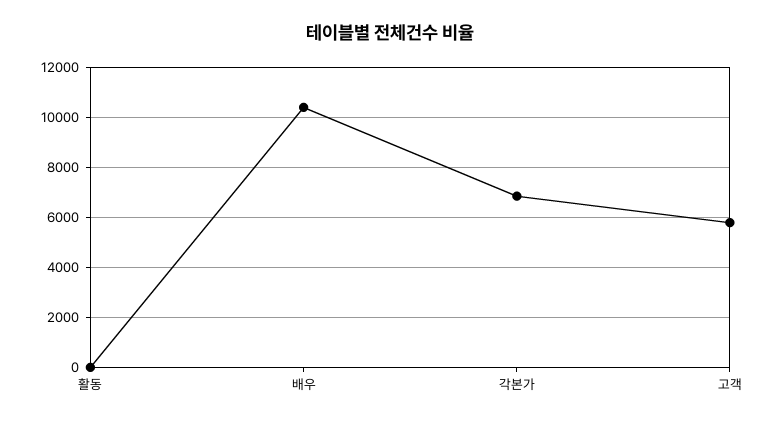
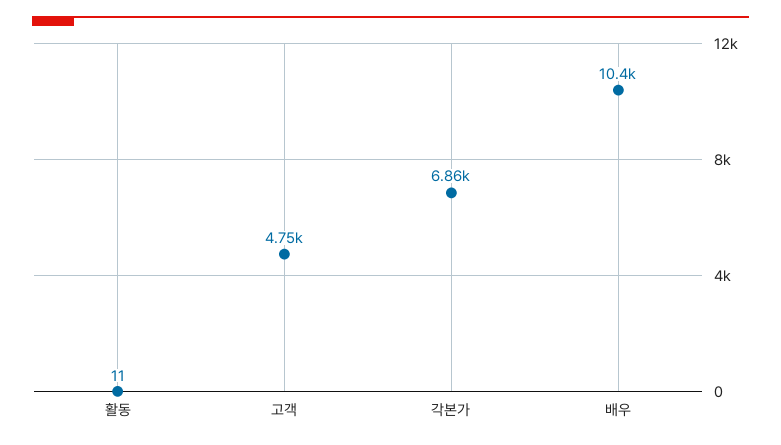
  {
    "활동": 11,
    "배우": 10400,
    "각본가": 6860,
-   "고객": 5750
+   "고객": 4750
  }

